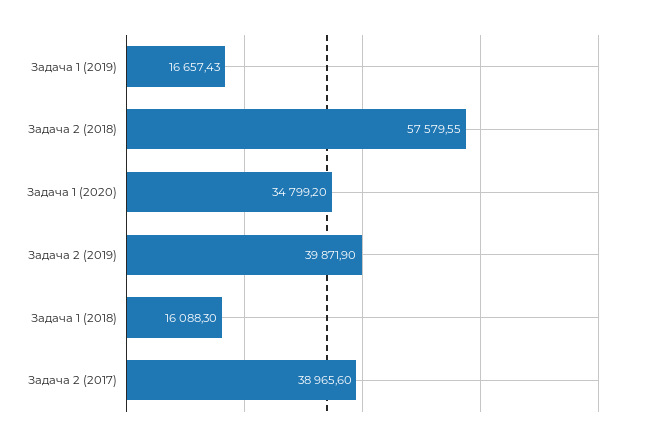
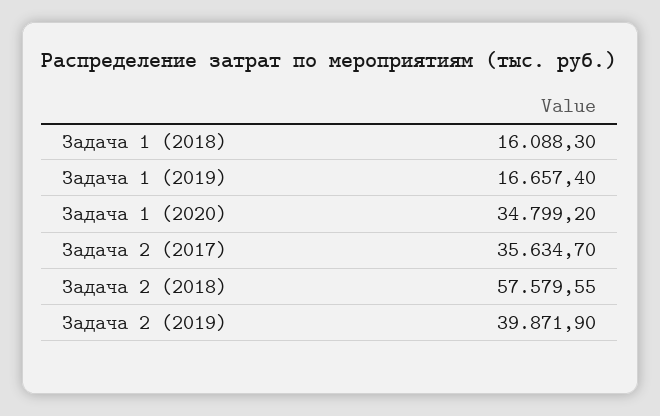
  {
-   "Задача 1 (2019)": 16657.43,
+   "Задача 1 (2019)": 16657.4,
    "Задача 2 (2018)": 57579.55,
    "Задача 1 (2020)": 34799.2,
    "Задача 2 (2019)": 39871.9,
    "Задача 1 (2018)": 16088.3,
-   "Задача 2 (2017)": 38965.6
+   "Задача 2 (2017)": 35634.7
  }

